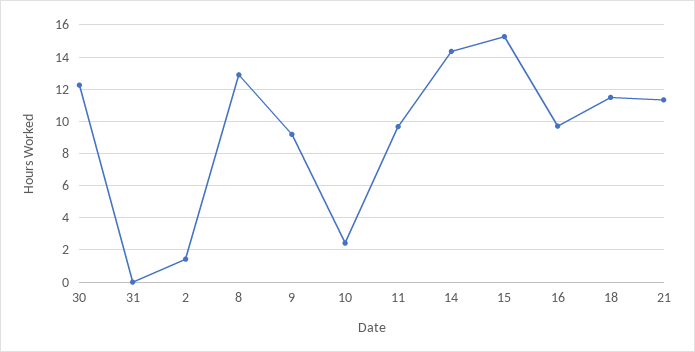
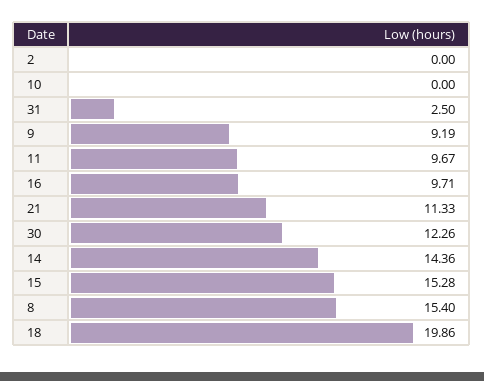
  {
    "30": 12.26,
-   "31": 0,
+   "31": 2.5,
-   "2": 1.5,
+   "2": 0,
-   "8": 13,
+   "8": 15.4,
    "9": 9.19,
-   "10": 2.5,
+   "10": 0,
    "11": 9.67,
    "14": 14.36,
    "15": 15.28,
    "16": 9.71,
-   "18": 11.5,
+   "18": 19.86,
    "21": 11.33
  }

